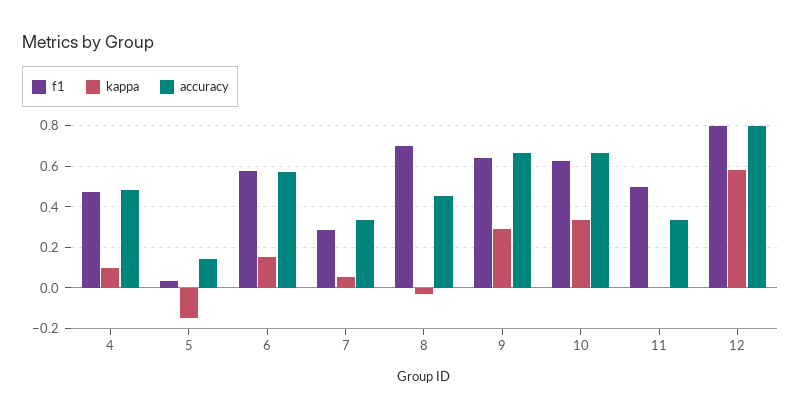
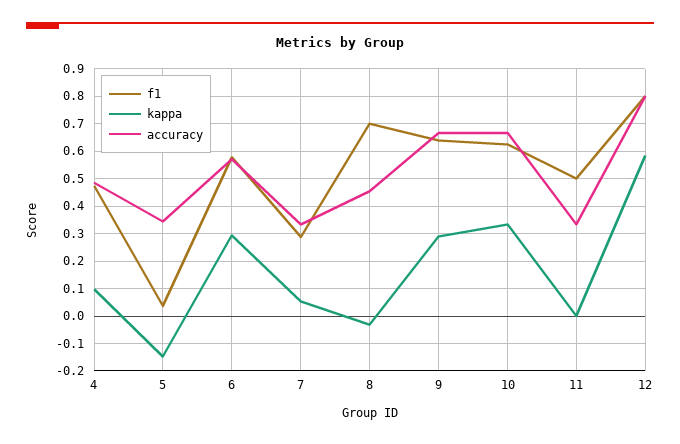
  {
    "f1": {
      "4": 0.475,
      "5": 0.025,
      "6": 0.575,
      "7": 0.275,
      "8": 0.7,
      "9": 0.65,
      "10": 0.625,
      "11": 0.5,
      "12": 0.8
    },
    "kappa": {
      "4": 0.1,
      "5": -0.15,
-     "6": 0.15,
+     "6": 0.3,
      "7": 0.05,
      "8": -0.025,
      "9": 0.3,
      "10": 0.325,
      "11": 0,
      "12": 0.575
    },
    "accuracy": {
      "4": 0.475,
-     "5": 0.15,
+     "5": 0.35,
      "6": 0.575,
      "7": 0.325,
      "8": 0.45,
      "9": 0.675,
      "10": 0.675,
      "11": 0.325,
      "12": 0.8
    }
  }

